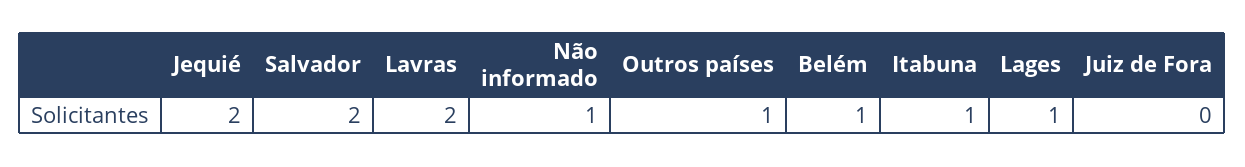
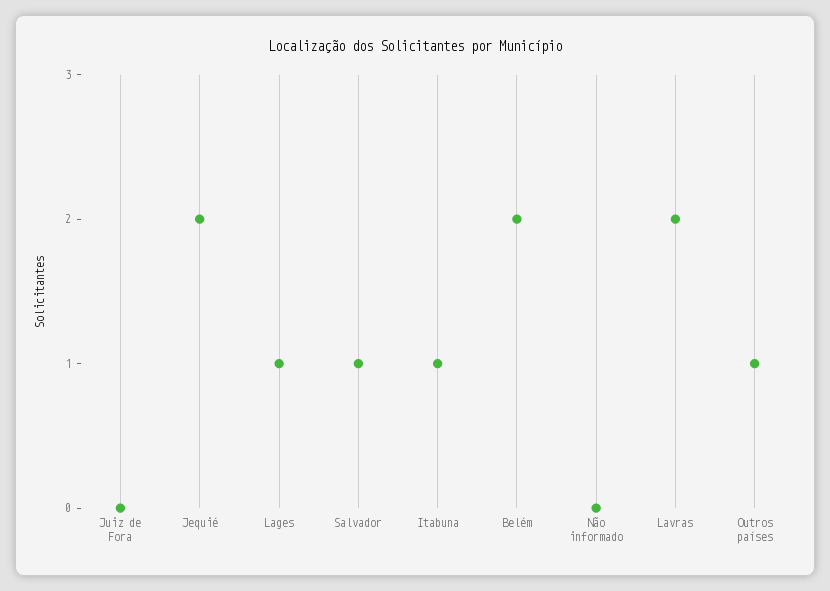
  {
    "Jequié": 2,
-   "Salvador": 2,
+   "Salvador": 1,
    "Lavras": 2,
-   "Não informado": 1,
+   "Não informado": 0,
    "Outros países": 1,
-   "Belém": 1,
+   "Belém": 2,
    "Itabuna": 1,
    "Lages": 1,
    "Juiz de Fora": 0
  }

